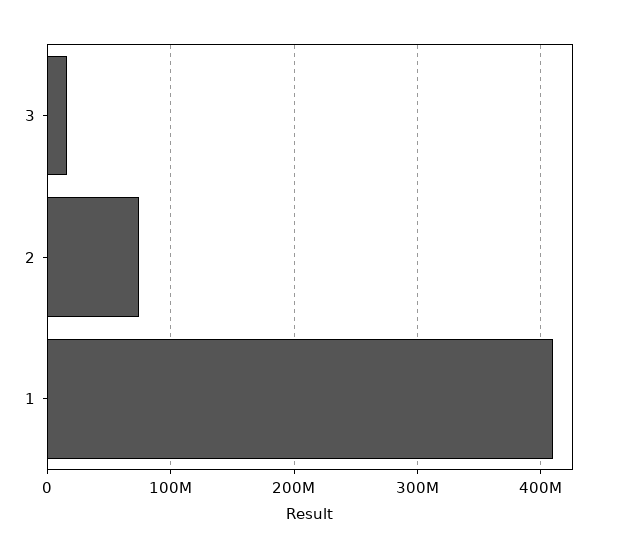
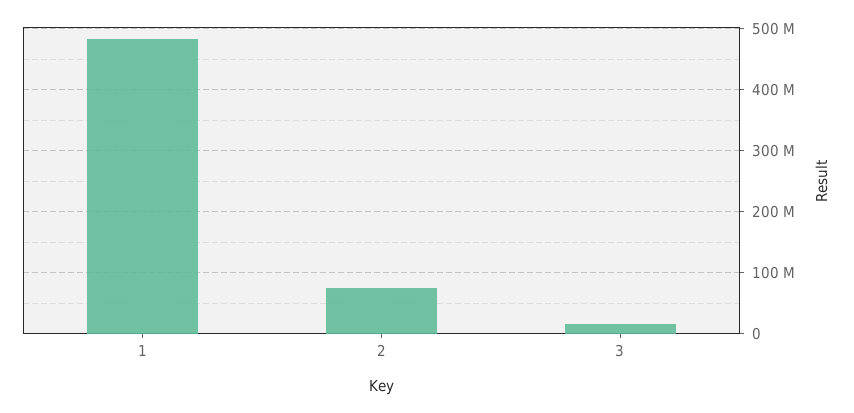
  {
    "3": 20000000,
    "2": 70000000,
-   "1": 410000000
+   "1": 480000000
  }

